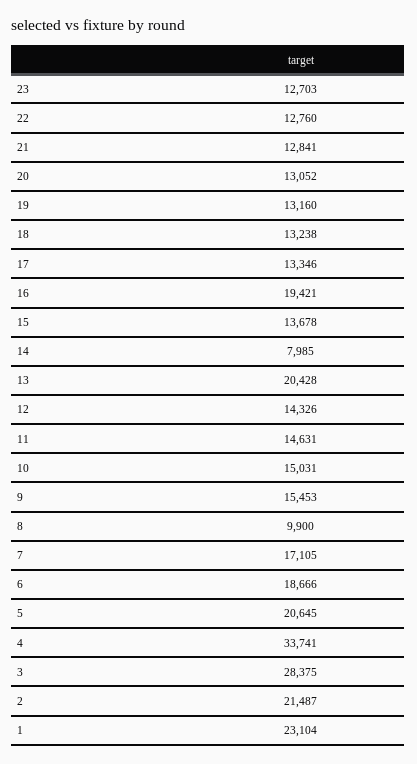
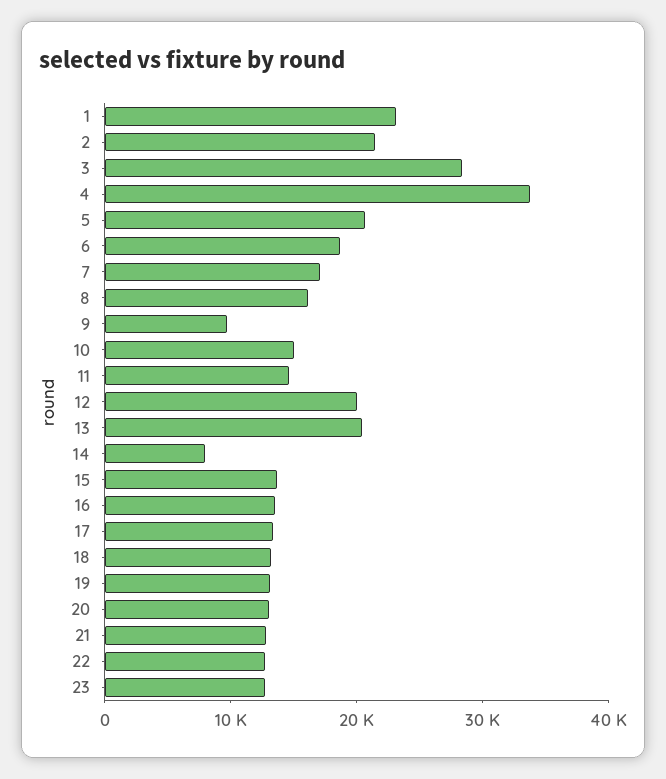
  {
    "23": 12703,
    "22": 12760,
    "21": 12841,
    "20": 13052,
    "19": 13160,
    "18": 13238,
    "17": 13346,
-   "16": 19421,
+   "16": 14000,
    "15": 13678,
    "14": 7985,
    "13": 20428,
-   "12": 14326,
+   "12": 20000,
    "11": 14631,
    "10": 15031,
-   "9": 15453,
+   "9": 10000,
-   "8": 9900,
+   "8": 16000,
    "7": 17105,
    "6": 18666,
    "5": 20645,
    "4": 33741,
    "3": 28375,
    "2": 21487,
    "1": 23104
  }

